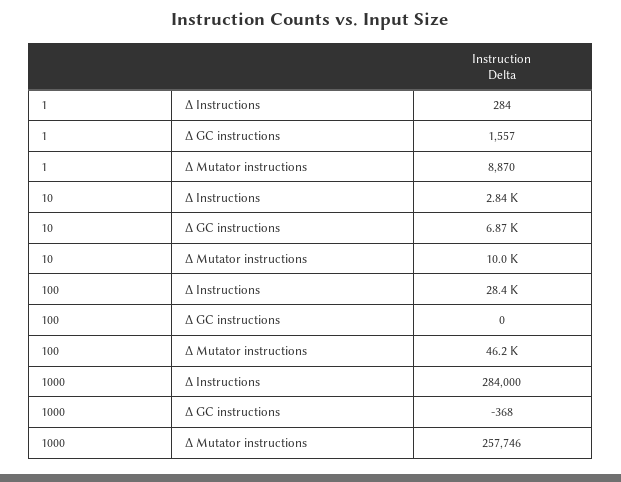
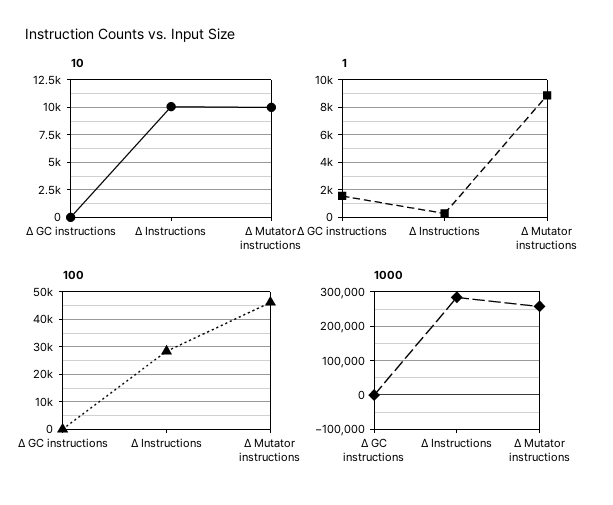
  {
    "1": {
      "Δ Instructions": 284,
      "Δ GC instructions": 1557,
      "Δ Mutator instructions": 8870
    },
    "10": {
-     "Δ Instructions": 2840,
+     "Δ Instructions": 10000,
-     "Δ GC instructions": 6870,
+     "Δ GC instructions": 0,
      "Δ Mutator instructions": 10000
    },
    "100": {
      "Δ Instructions": 28400,
      "Δ GC instructions": 0,
      "Δ Mutator instructions": 46200
    },
    "1000": {
      "Δ Instructions": 284000,
      "Δ GC instructions": -368,
      "Δ Mutator instructions": 257746
    }
  }

